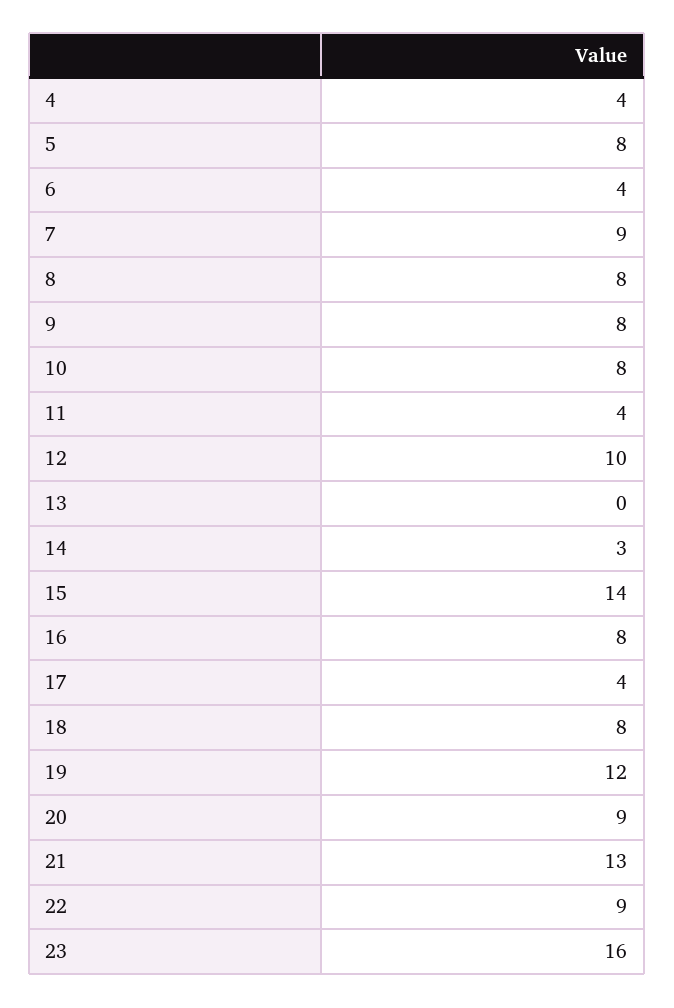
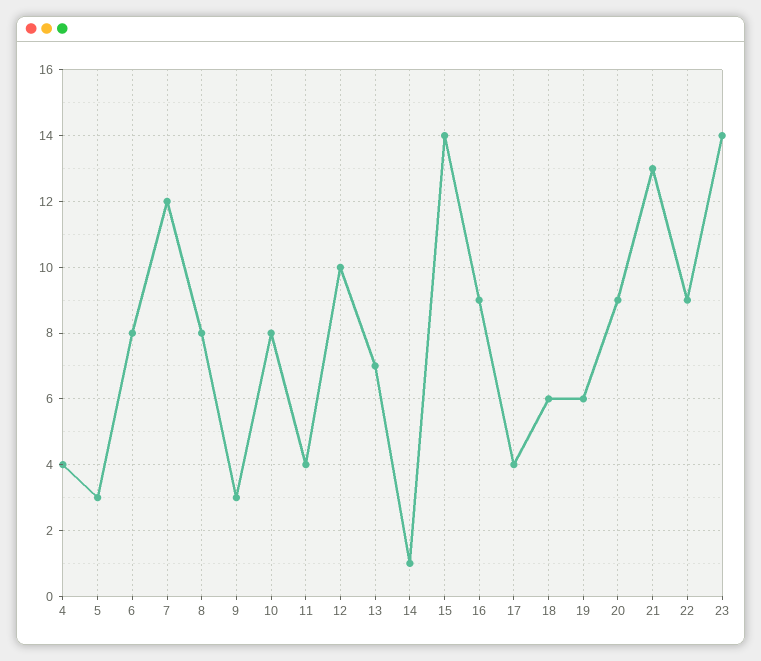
  {
    "4": 4,
-   "5": 8,
+   "5": 3,
-   "6": 4,
+   "6": 8,
-   "7": 9,
+   "7": 12,
    "8": 8,
-   "9": 8,
+   "9": 3,
    "10": 8,
    "11": 4,
    "12": 10,
-   "13": 0,
+   "13": 7,
-   "14": 3,
+   "14": 1,
    "15": 14,
-   "16": 8,
+   "16": 9,
    "17": 4,
-   "18": 8,
+   "18": 6,
-   "19": 12,
+   "19": 6,
    "20": 9,
    "21": 13,
    "22": 9,
-   "23": 16
+   "23": 14
  }

